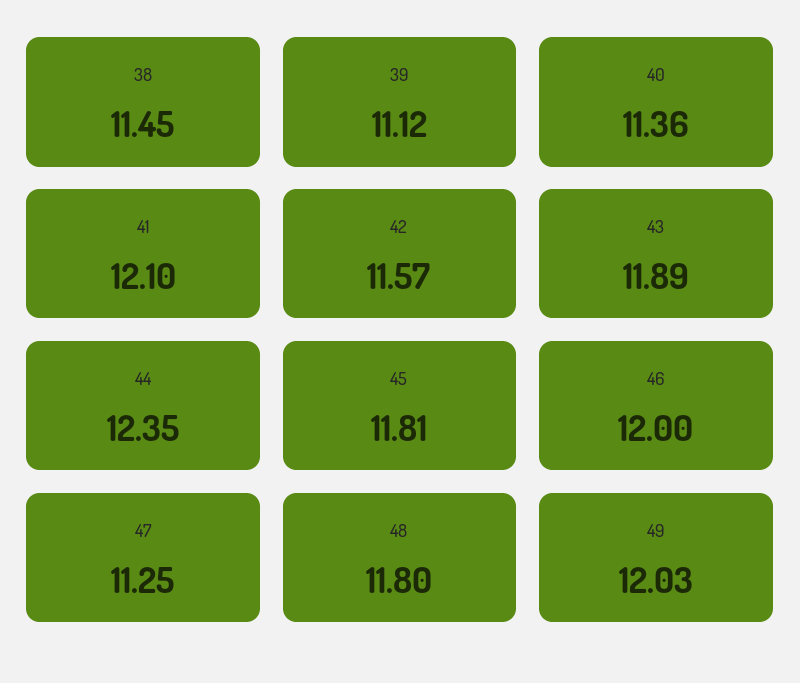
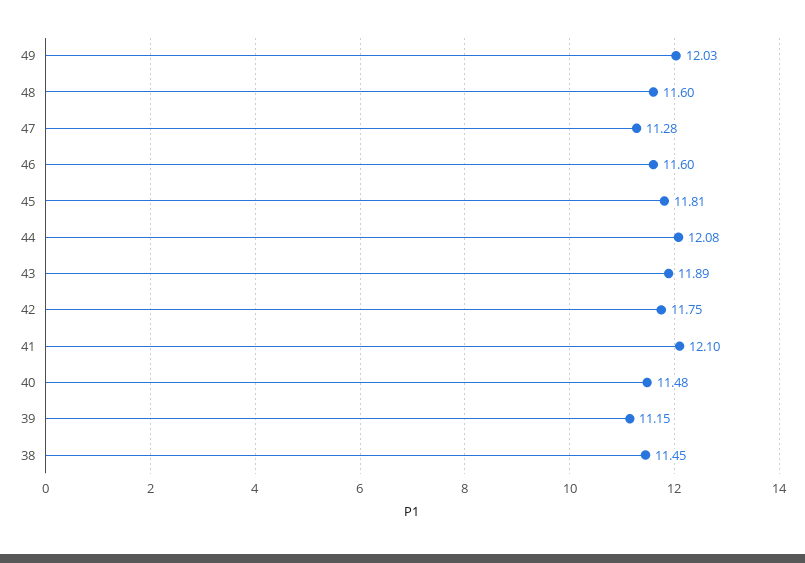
  {
    "38": 11.45,
-   "39": 11.12,
+   "39": 11.15,
-   "40": 11.36,
+   "40": 11.48,
    "41": 12.1,
-   "42": 11.57,
+   "42": 11.75,
    "43": 11.89,
-   "44": 12.35,
+   "44": 12.08,
    "45": 11.81,
-   "46": 12,
+   "46": 11.6,
-   "47": 11.25,
+   "47": 11.28,
-   "48": 11.8,
+   "48": 11.6,
    "49": 12.03
  }

